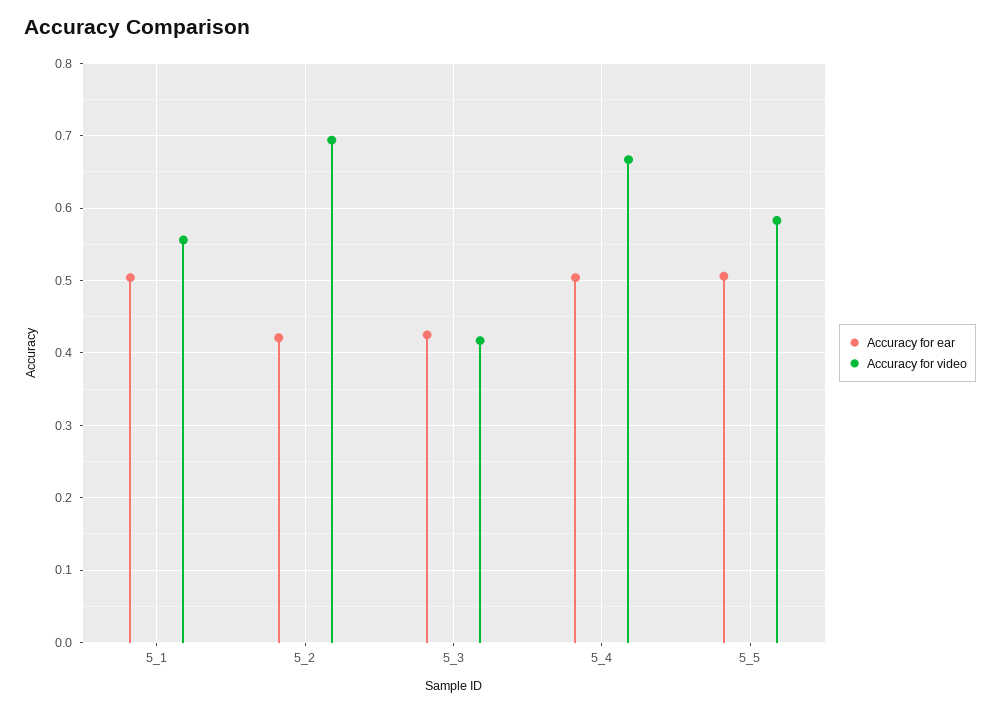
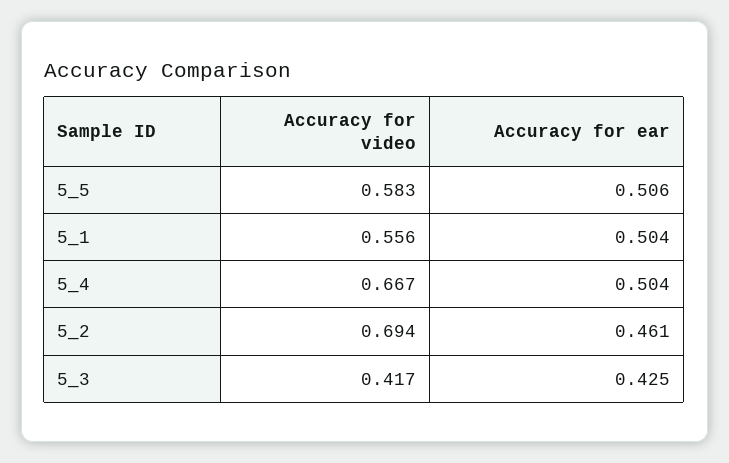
  {
    "Accuracy for ear": {
      "5_1": 0.504,
-     "5_2": 0.42,
+     "5_2": 0.461,
      "5_3": 0.425,
      "5_4": 0.504,
      "5_5": 0.506
    },
    "Accuracy for video": {
      "5_1": 0.556,
      "5_2": 0.694,
      "5_3": 0.417,
      "5_4": 0.667,
      "5_5": 0.583
    }
  }

